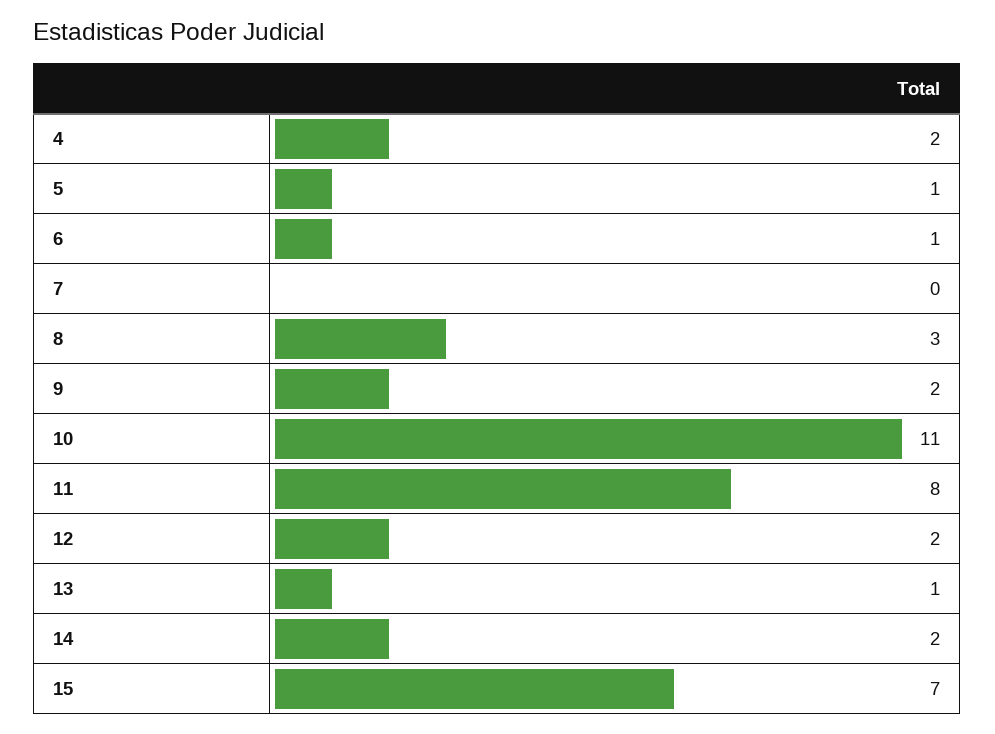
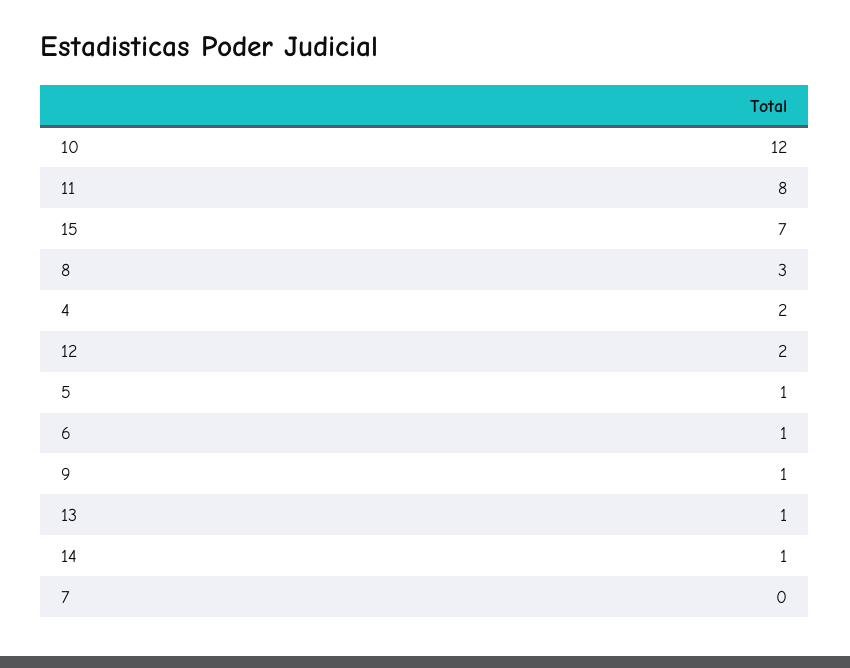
  {
    "4": 2,
    "5": 1,
    "6": 1,
    "7": 0,
    "8": 3,
-   "9": 2,
+   "9": 1,
-   "10": 11,
+   "10": 12,
    "11": 8,
    "12": 2,
    "13": 1,
-   "14": 2,
+   "14": 1,
    "15": 7
  }

